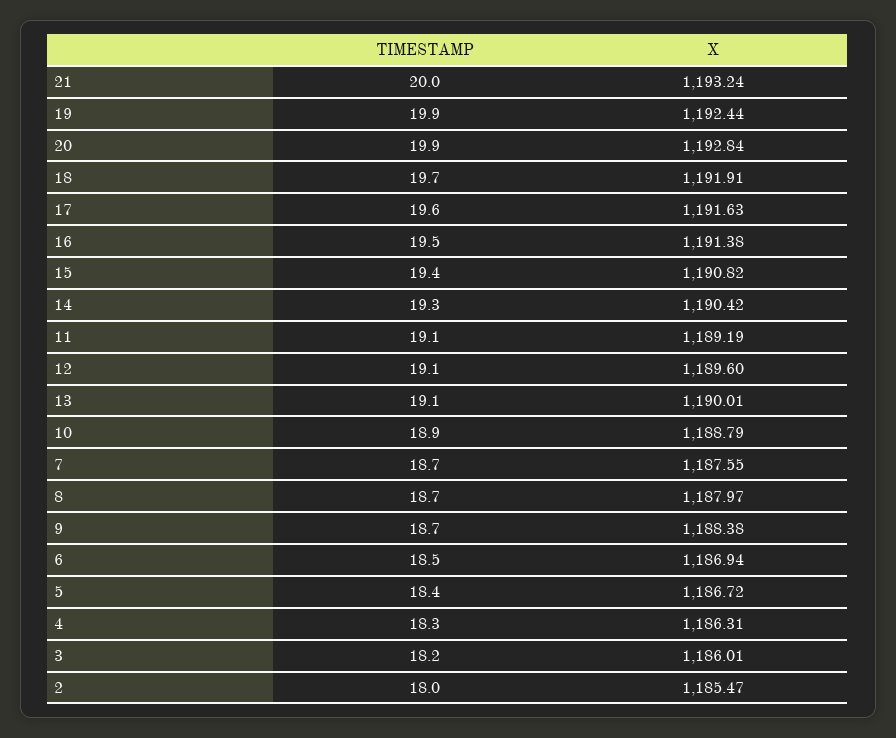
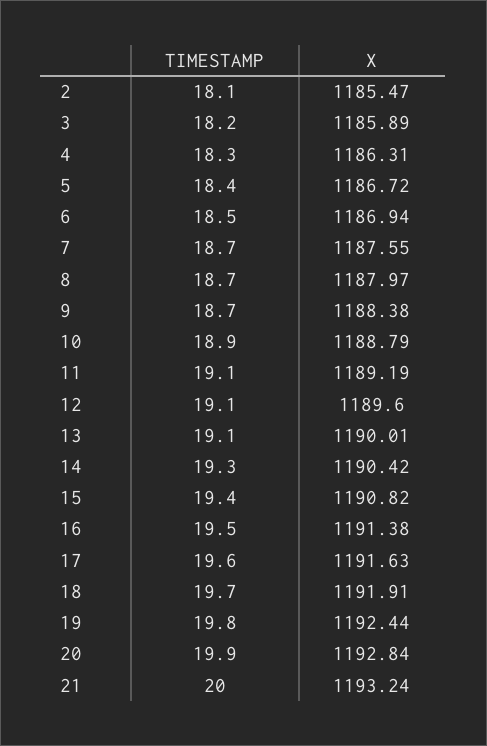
  {
    "TIMESTAMP": {
      "21": 20,
-     "19": 19.9,
+     "19": 19.8,
      "20": 19.9,
      "18": 19.7,
      "17": 19.6,
      "16": 19.5,
      "15": 19.4,
      "14": 19.3,
      "11": 19.1,
      "12": 19.1,
      "13": 19.1,
      "10": 18.9,
      "7": 18.7,
      "8": 18.7,
      "9": 18.7,
      "6": 18.5,
      "5": 18.4,
      "4": 18.3,
      "3": 18.2,
-     "2": 18
+     "2": 18.1
    },
    "X": {
      "21": 1193.24,
      "19": 1192.44,
      "20": 1192.84,
      "18": 1191.91,
      "17": 1191.63,
      "16": 1191.38,
      "15": 1190.82,
      "14": 1190.42,
      "11": 1189.19,
      "12": 1189.6,
      "13": 1190.01,
      "10": 1188.79,
      "7": 1187.55,
      "8": 1187.97,
      "9": 1188.38,
      "6": 1186.94,
      "5": 1186.72,
      "4": 1186.31,
-     "3": 1186.01,
+     "3": 1185.89,
      "2": 1185.47
    }
  }

